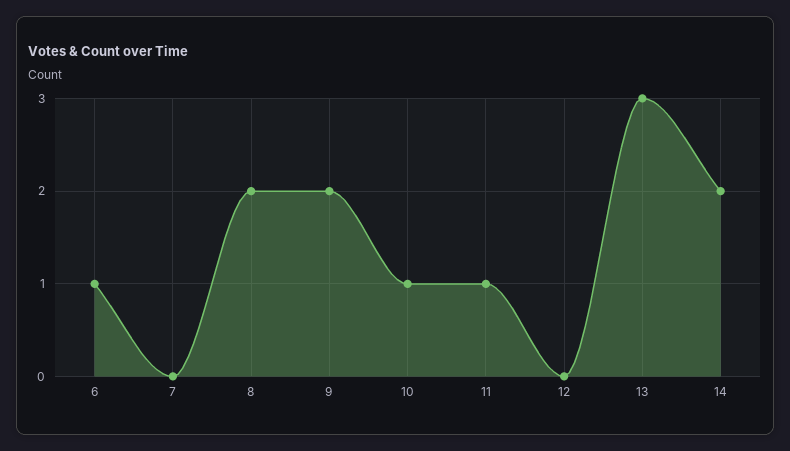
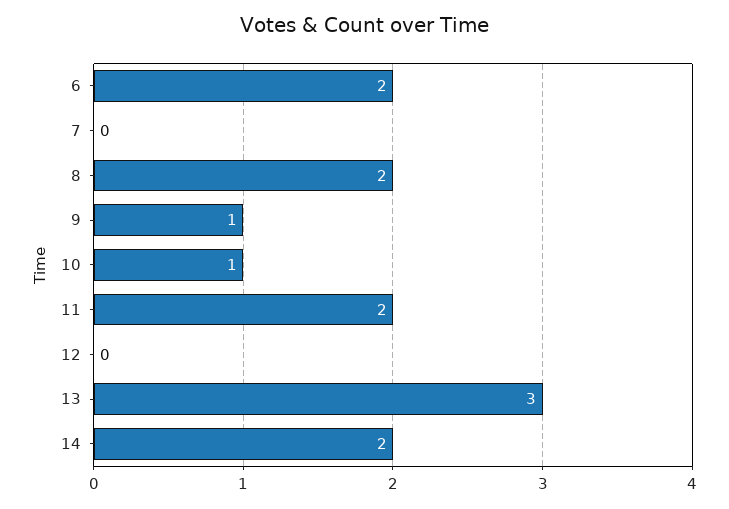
  {
-   "6": 1,
+   "6": 2,
    "7": 0,
    "8": 2,
-   "9": 2,
+   "9": 1,
    "10": 1,
-   "11": 1,
+   "11": 2,
    "12": 0,
    "13": 3,
    "14": 2
  }

